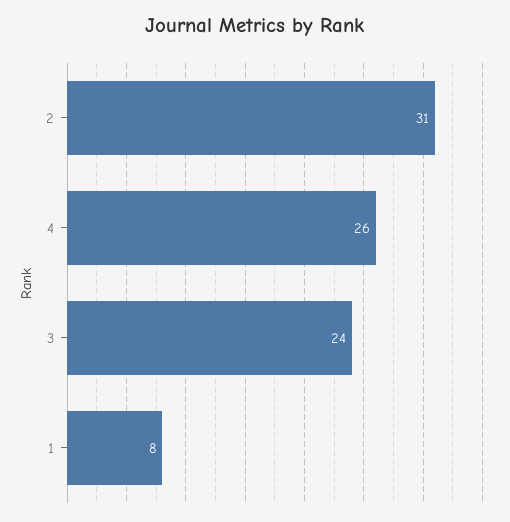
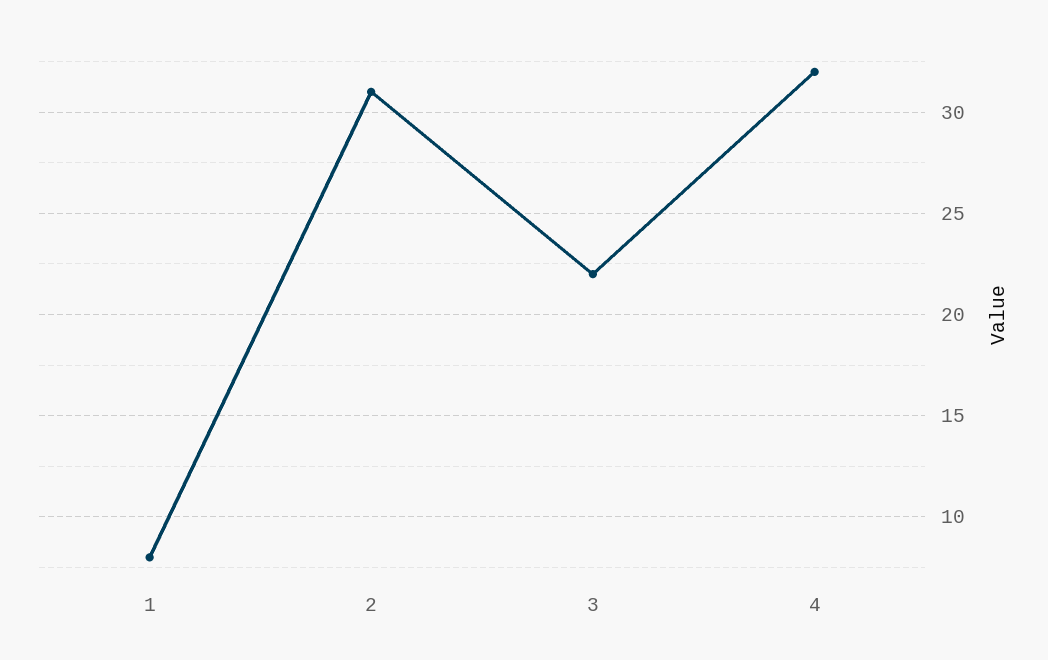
  {
    "2": 31,
-   "4": 26,
+   "4": 32,
-   "3": 24,
+   "3": 22,
    "1": 8
  }

